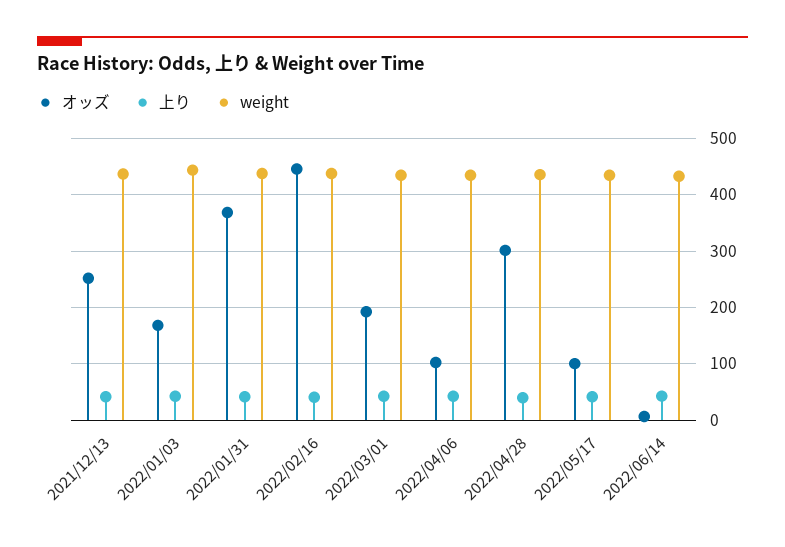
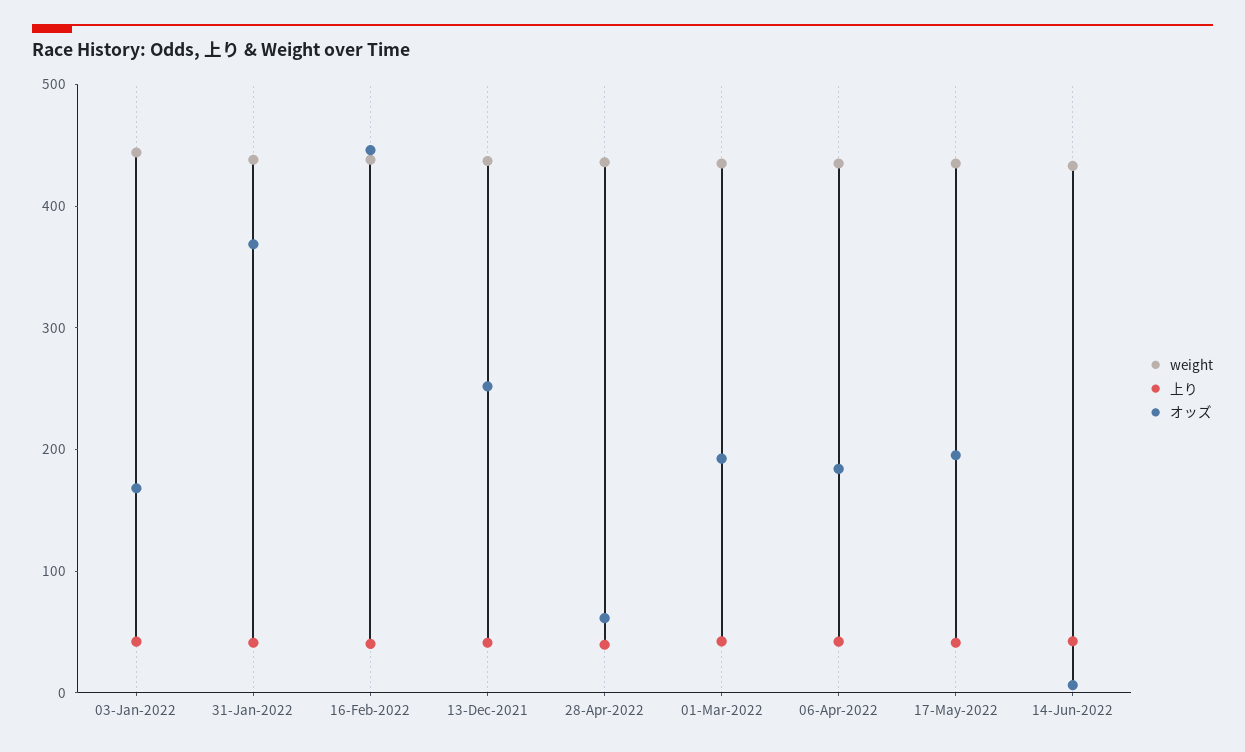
  {
    "オッズ": {
      "2021/12/13": 260,
      "2022/01/03": 160,
      "2022/01/31": 360,
      "2022/02/16": 440,
      "2022/03/01": 200,
-     "2022/04/06": 100,
+     "2022/04/06": 180,
-     "2022/04/28": 300,
+     "2022/04/28": 60,
-     "2022/05/17": 100,
+     "2022/05/17": 200,
      "2022/06/14": 0
    },
    "上り": {
      "2021/12/13": 40,
      "2022/01/03": 40,
      "2022/01/31": 40,
      "2022/02/16": 40,
      "2022/03/01": 40,
      "2022/04/06": 40,
      "2022/04/28": 40,
      "2022/05/17": 40,
      "2022/06/14": 40
    },
    "weight": {
      "2021/12/13": 440,
      "2022/01/03": 440,
      "2022/01/31": 440,
      "2022/02/16": 440,
      "2022/03/01": 440,
      "2022/04/06": 440,
      "2022/04/28": 440,
      "2022/05/17": 440,
      "2022/06/14": 440
    }
  }

